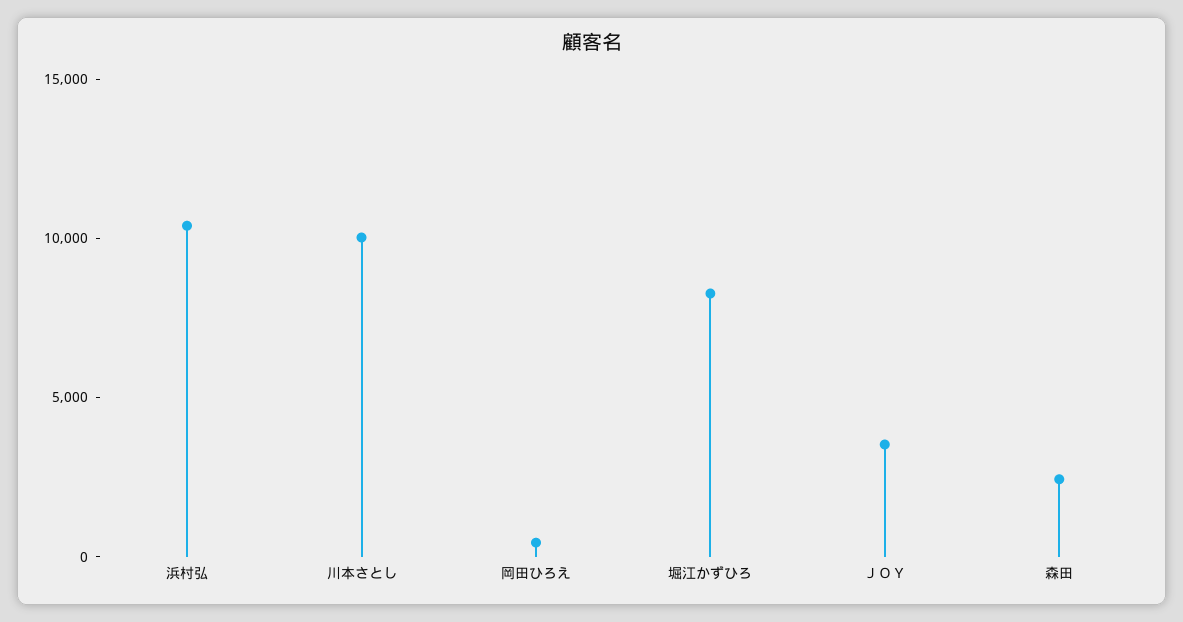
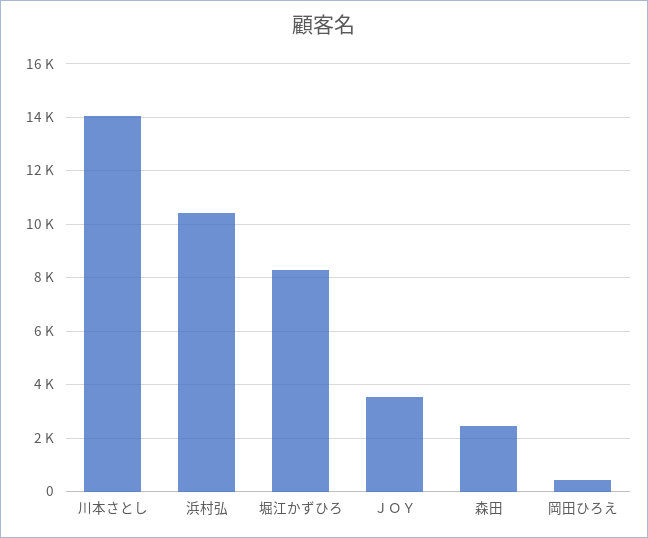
  {
    "浜村弘": 10500,
-   "川本さとし": 10000,
+   "川本さとし": 14000,
    "岡田ひろえ": 500,
    "堀江かずひろ": 8250,
    "ＪＯＹ": 3500,
    "森田": 2500
  }

